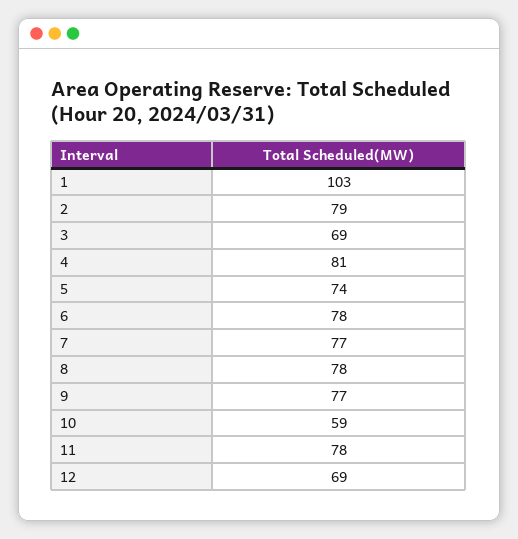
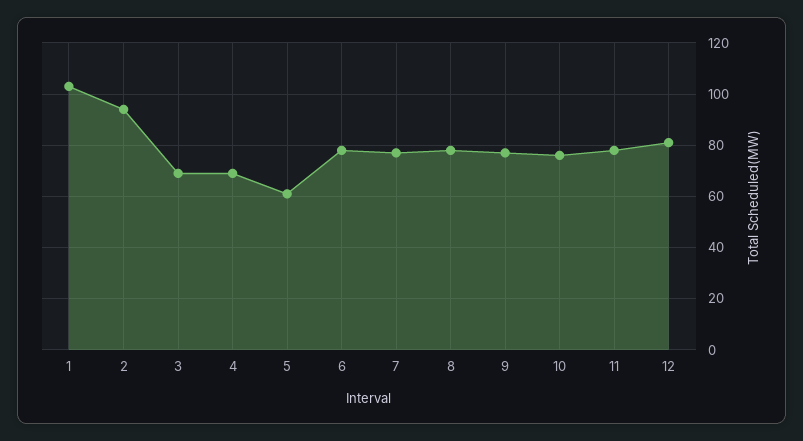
  {
    "1": 103,
-   "2": 79,
+   "2": 95,
    "3": 69,
-   "4": 81,
+   "4": 70,
-   "5": 74,
+   "5": 60,
    "6": 78,
    "7": 77,
    "8": 78,
    "9": 77,
-   "10": 59,
+   "10": 75,
    "11": 78,
-   "12": 69
+   "12": 80
  }

